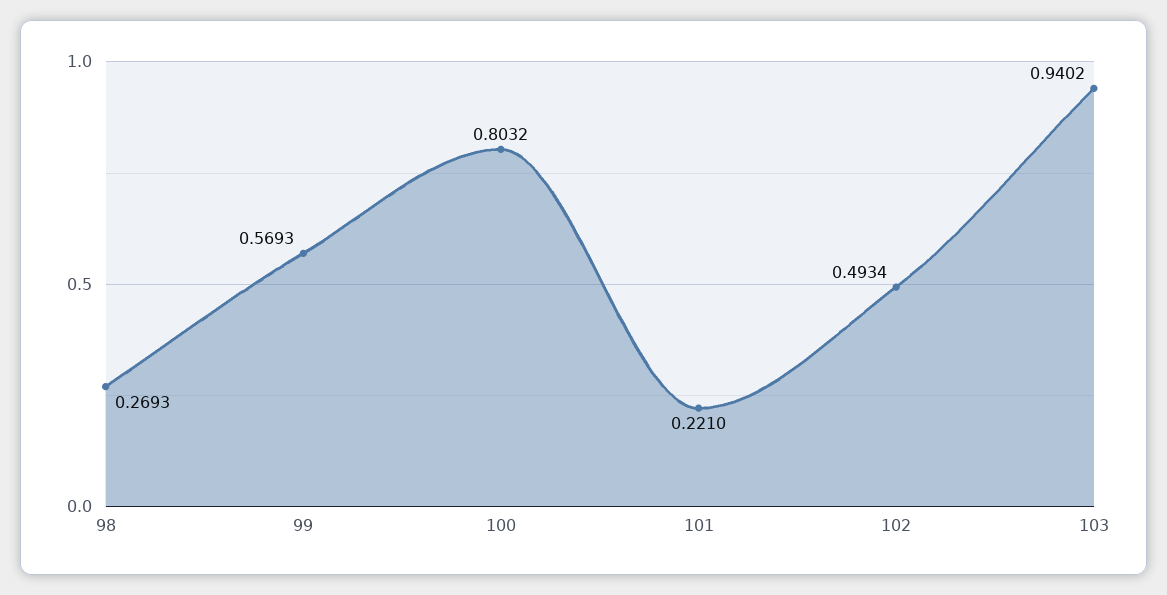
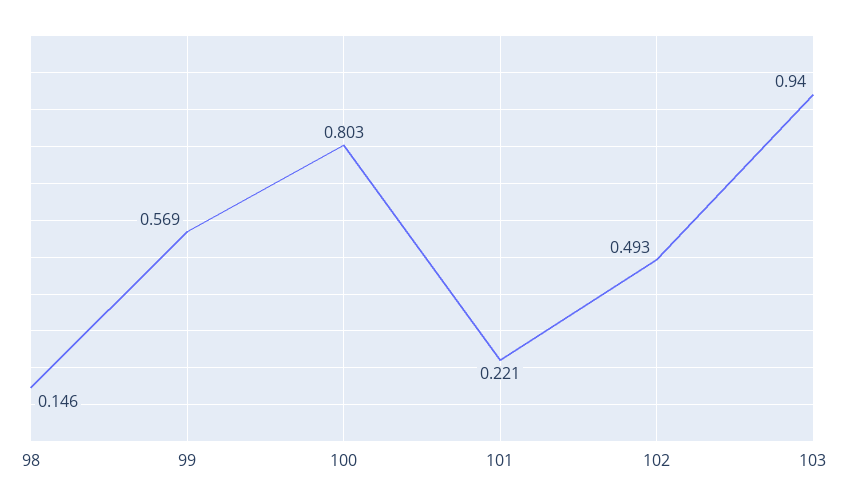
  {
-   "98": 0.2693,
+   "98": 0.146,
    "99": 0.5693,
    "100": 0.8032,
    "101": 0.221,
    "102": 0.4934,
    "103": 0.9402
  }

